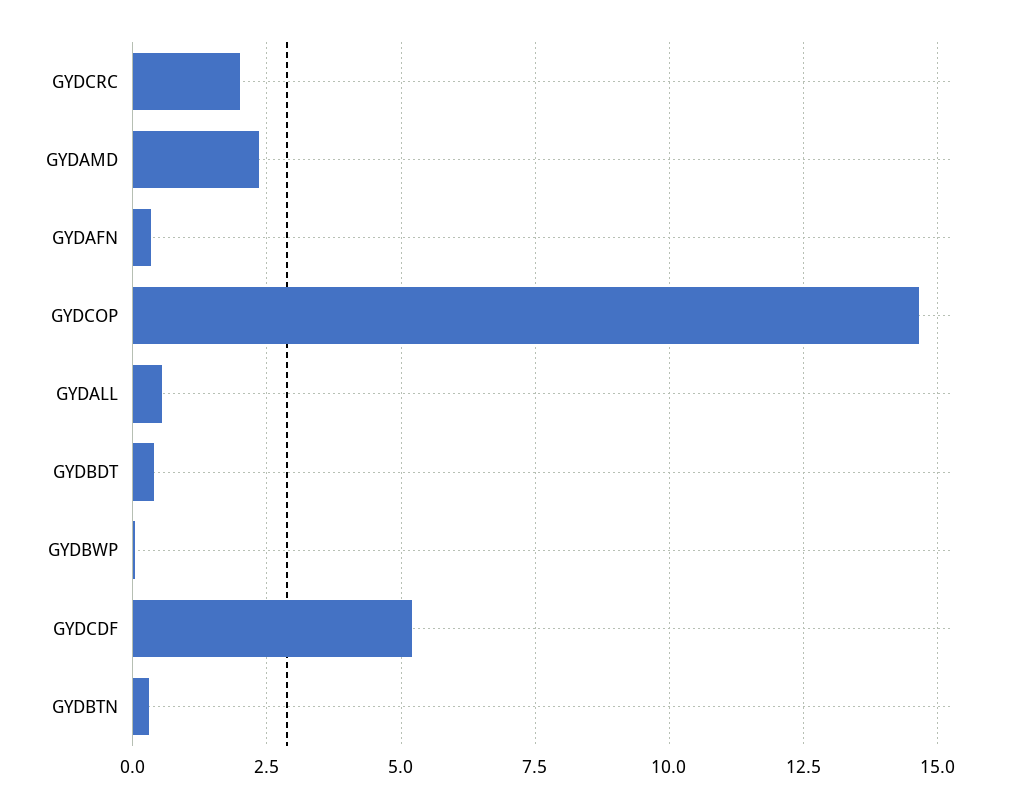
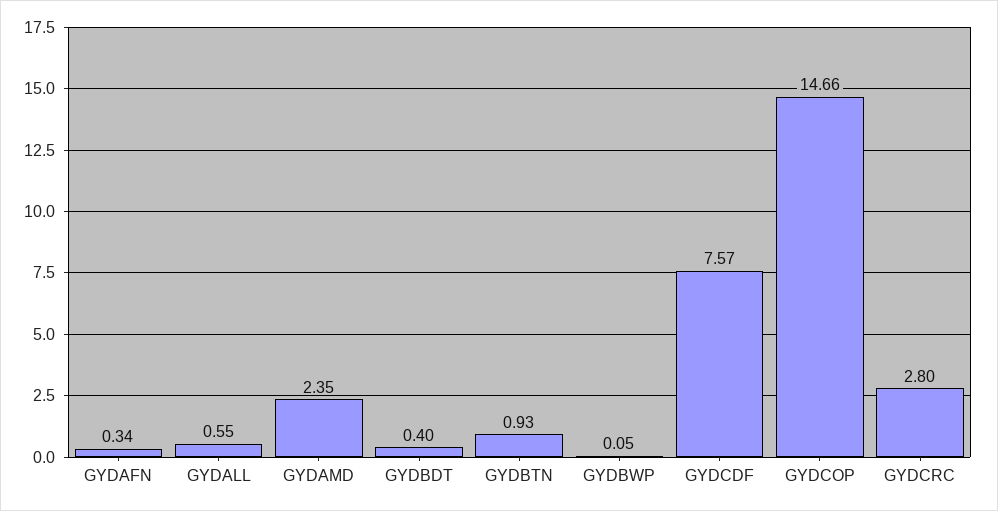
  {
-   "GYDCRC": 2,
+   "GYDCRC": 2.8,
    "GYDAMD": 2.35,
    "GYDAFN": 0.34,
    "GYDCOP": 14.66,
    "GYDALL": 0.55,
    "GYDBDT": 0.4,
    "GYDBWP": 0.05,
-   "GYDCDF": 5.25,
+   "GYDCDF": 7.57,
-   "GYDBTN": 0.25
+   "GYDBTN": 0.93
  }

